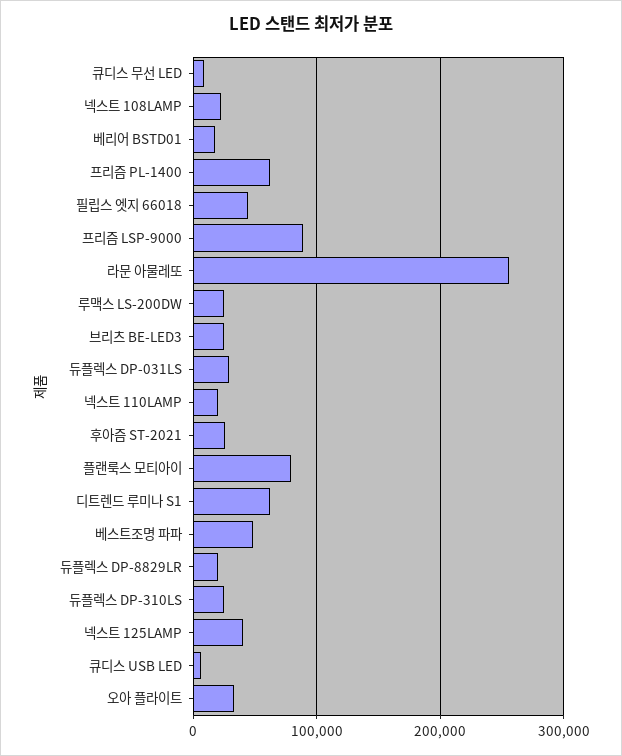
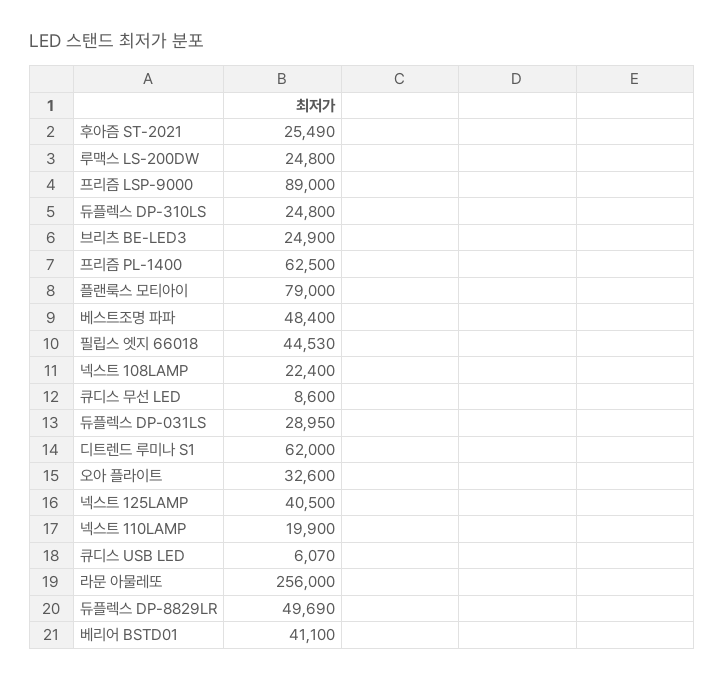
  {
    "큐디스 무선 LED": 8600,
    "넥스트 108LAMP": 22400,
-   "베리어 BSTD01": 20000,
+   "베리어 BSTD01": 41100,
    "프리즘 PL-1400": 62500,
    "필립스 엣지 66018": 44530,
    "프리즘 LSP-9000": 89000,
    "라문 아물레또": 256000,
    "루맥스 LS-200DW": 24800,
    "브리츠 BE-LED3": 24900,
    "듀플렉스 DP-031LS": 28950,
    "넥스트 110LAMP": 19900,
    "후아즘 ST-2021": 25490,
    "플랜룩스 모티아이": 79000,
    "디트렌드 루미나 S1": 62000,
    "베스트조명 파파": 48400,
-   "듀플렉스 DP-8829LR": 20000,
+   "듀플렉스 DP-8829LR": 49690,
    "듀플렉스 DP-310LS": 24800,
    "넥스트 125LAMP": 40500,
    "큐디스 USB LED": 6070,
    "오아 플라이트": 32600
  }

